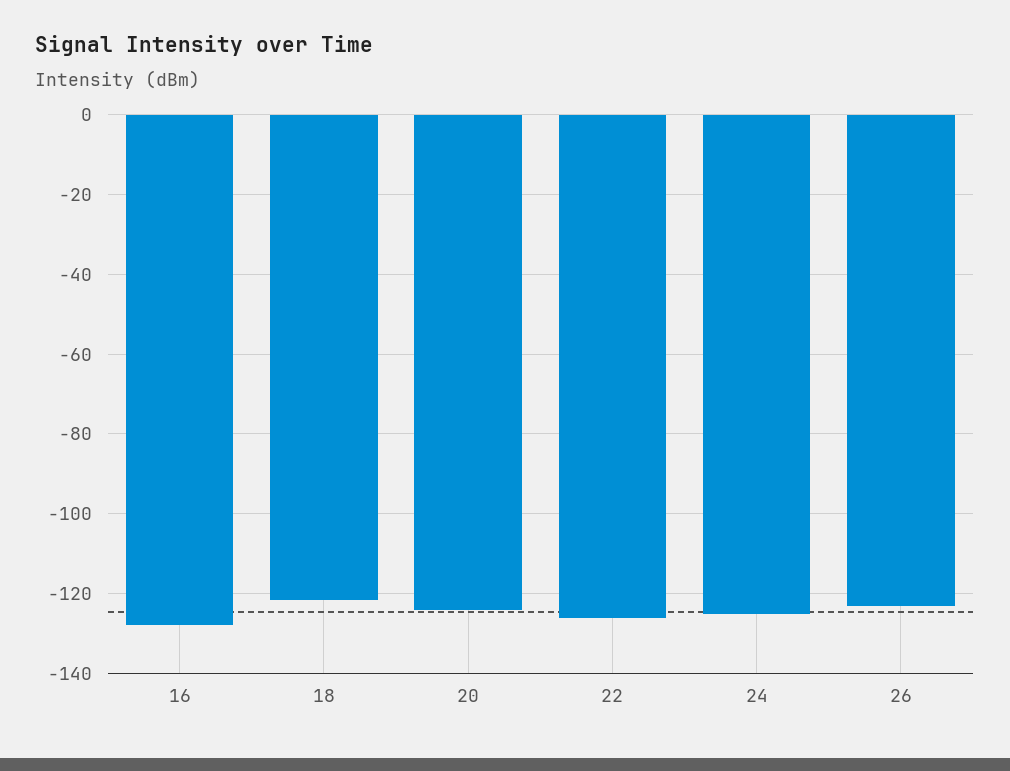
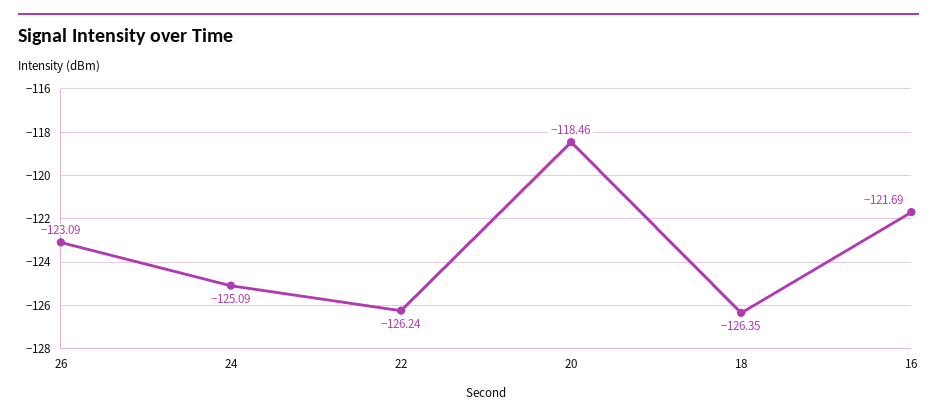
  {
-   "16": -128,
+   "16": -121.69,
-   "18": -122,
+   "18": -126.35,
-   "20": -124,
+   "20": -118.46,
    "22": -126.24,
    "24": -125.09,
    "26": -123.09
  }

